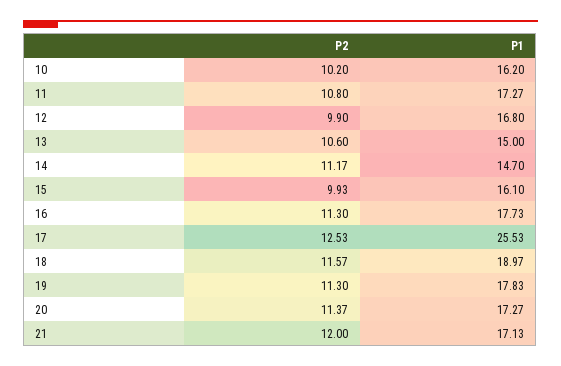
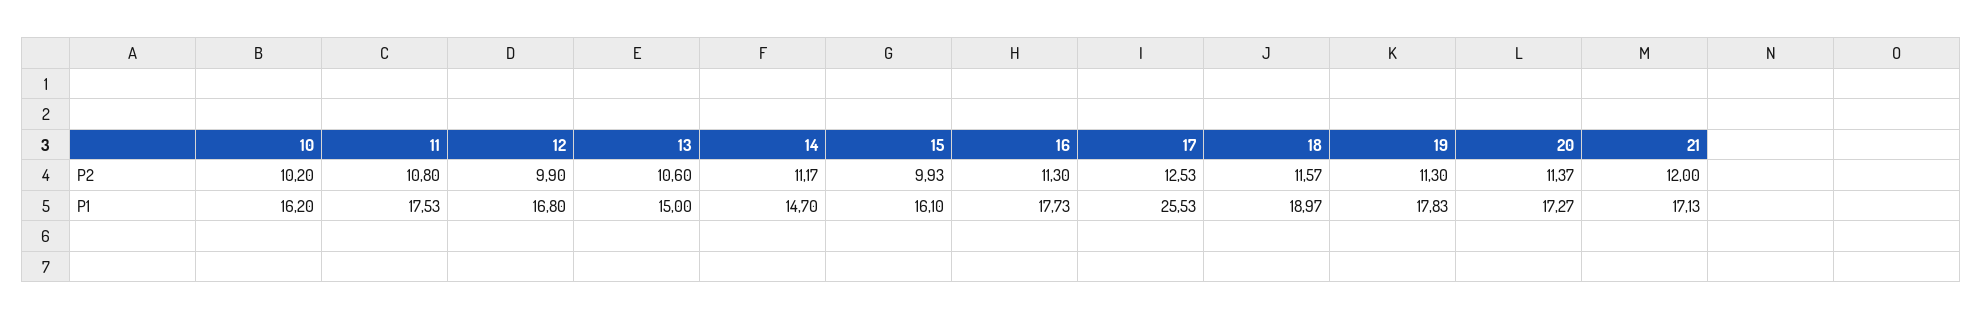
  {
    "P2": {
      "10": 10.2,
      "11": 10.8,
      "12": 9.9,
      "13": 10.6,
      "14": 11.17,
      "15": 9.93,
      "16": 11.3,
      "17": 12.53,
      "18": 11.57,
      "19": 11.3,
      "20": 11.37,
      "21": 12
    },
    "P1": {
      "10": 16.2,
-     "11": 17.27,
+     "11": 17.53,
      "12": 16.8,
      "13": 15,
      "14": 14.7,
      "15": 16.1,
      "16": 17.73,
      "17": 25.53,
      "18": 18.97,
      "19": 17.83,
      "20": 17.27,
      "21": 17.13
    }
  }

